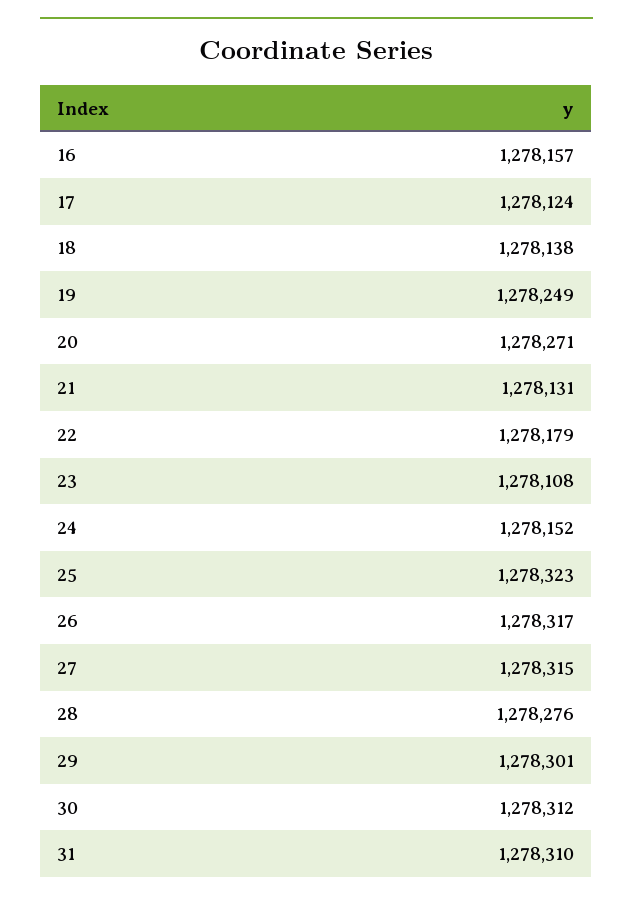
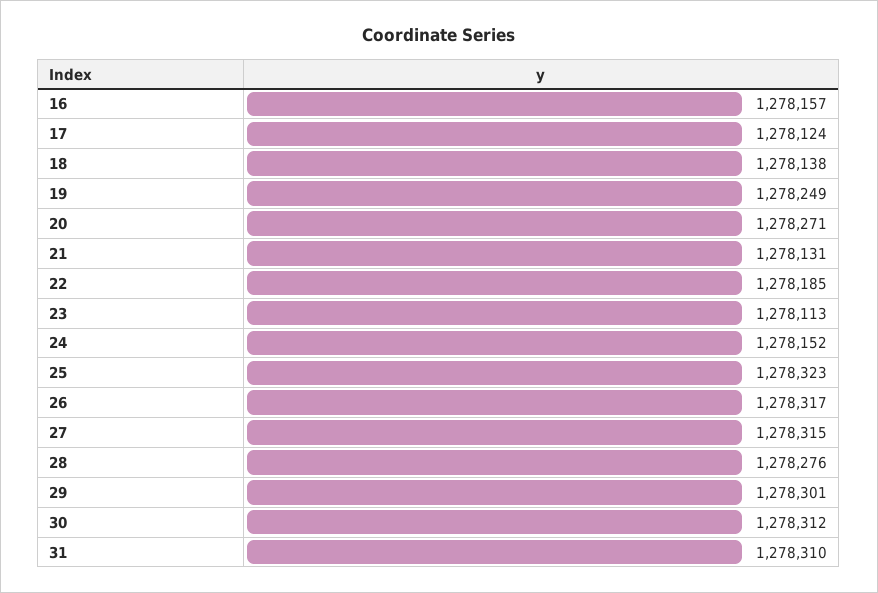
  {
    "16": 1278157,
    "17": 1278124,
    "18": 1278138,
    "19": 1278249,
    "20": 1278271,
    "21": 1278131,
-   "22": 1278179,
+   "22": 1278185,
-   "23": 1278108,
+   "23": 1278113,
    "24": 1278152,
    "25": 1278323,
    "26": 1278317,
    "27": 1278315,
    "28": 1278276,
    "29": 1278301,
    "30": 1278312,
    "31": 1278310
  }

